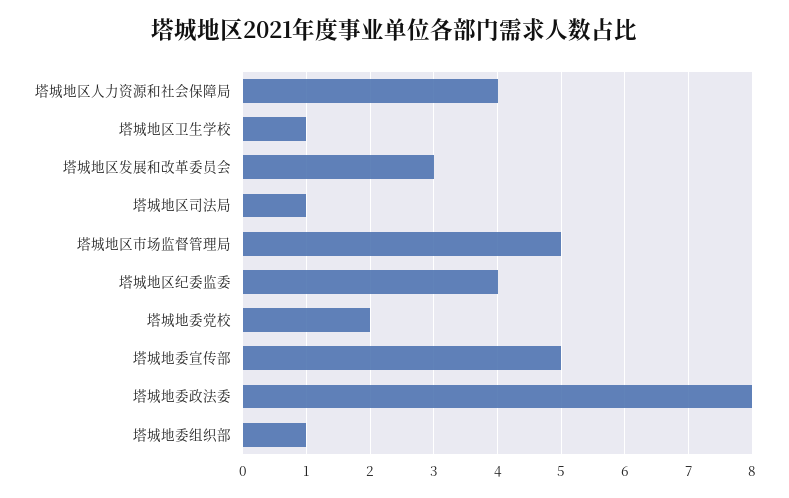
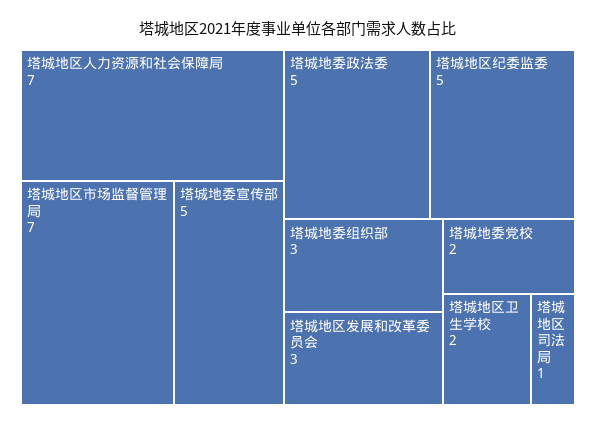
  {
-   "塔城地区人力资源和社会保障局": 4,
+   "塔城地区人力资源和社会保障局": 7,
-   "塔城地区卫生学校": 1,
+   "塔城地区卫生学校": 2,
    "塔城地区发展和改革委员会": 3,
    "塔城地区司法局": 1,
-   "塔城地区市场监督管理局": 5,
+   "塔城地区市场监督管理局": 7,
-   "塔城地区纪委监委": 4,
+   "塔城地区纪委监委": 5,
    "塔城地委党校": 2,
    "塔城地委宣传部": 5,
-   "塔城地委政法委": 8,
+   "塔城地委政法委": 5,
-   "塔城地委组织部": 1
+   "塔城地委组织部": 3
  }

